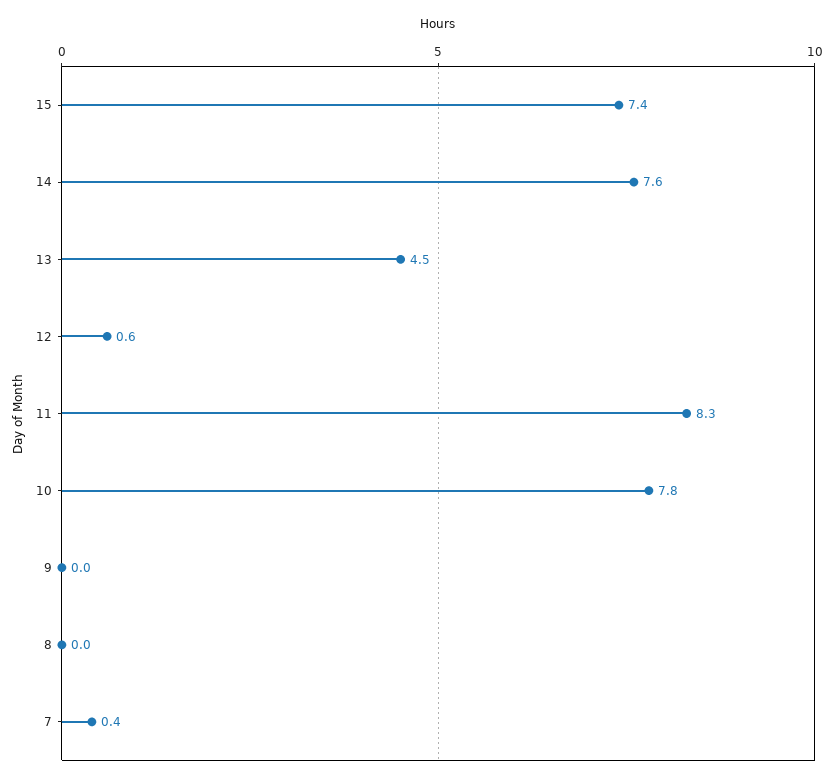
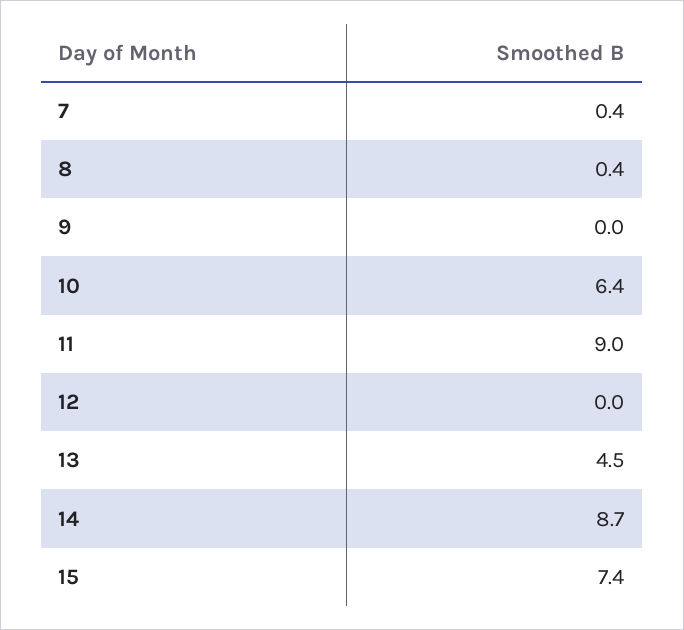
  {
    "15": 7.4,
-   "14": 7.6,
+   "14": 8.7,
    "13": 4.5,
-   "12": 0.6,
+   "12": 0,
-   "11": 8.3,
+   "11": 9,
-   "10": 7.8,
+   "10": 6.4,
    "9": 0,
-   "8": 0,
+   "8": 0.4,
    "7": 0.4
  }

